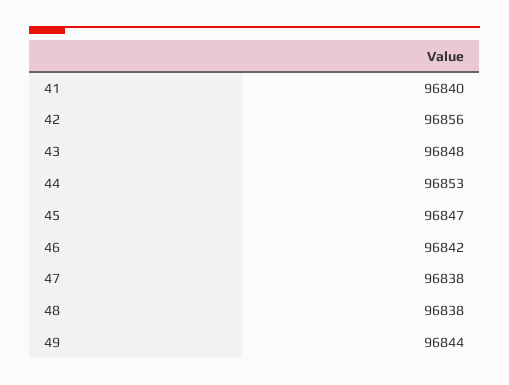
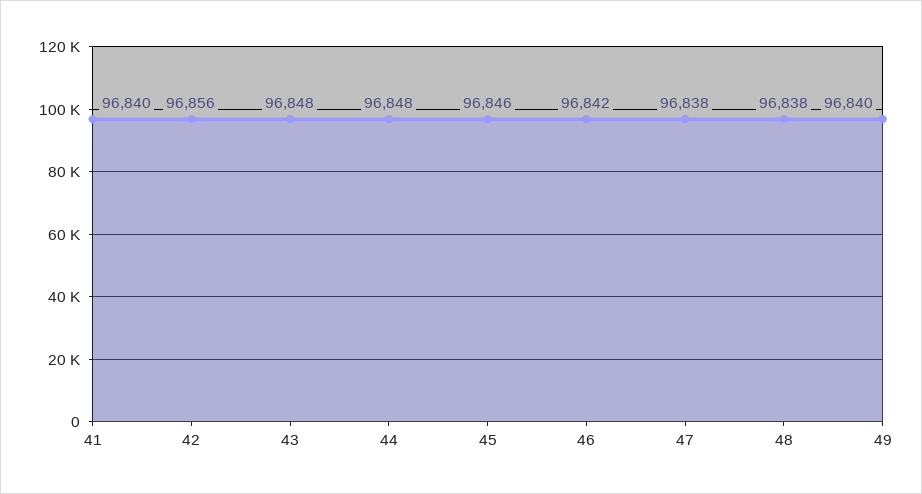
  {
    "41": 96840,
    "42": 96856,
    "43": 96848,
-   "44": 96853,
+   "44": 96848,
-   "45": 96847,
+   "45": 96846,
    "46": 96842,
    "47": 96838,
    "48": 96838,
-   "49": 96844
+   "49": 96840
  }

